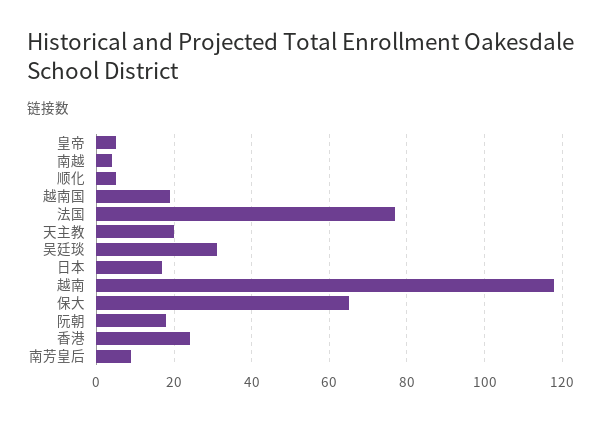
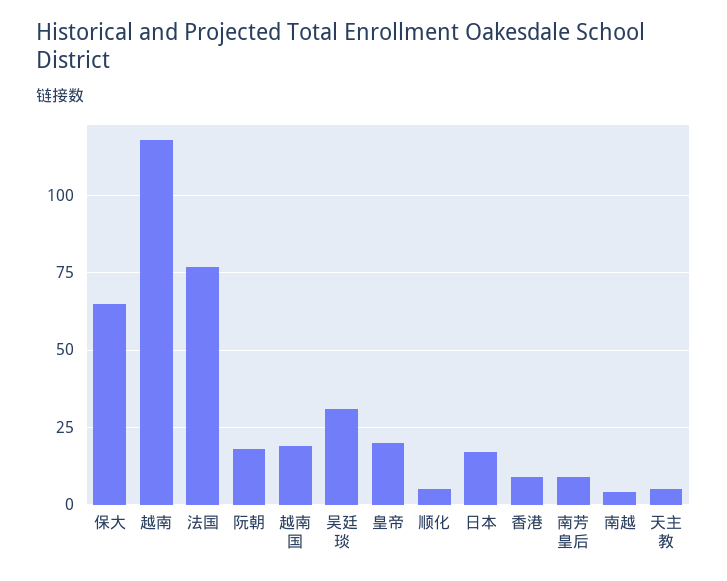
  {
-   "皇帝": 5,
+   "皇帝": 20,
    "南越": 5,
    "顺化": 5,
    "越南国": 20,
    "法国": 75,
-   "天主教": 20,
+   "天主教": 5,
    "吴廷琰": 30,
    "日本": 15,
    "越南": 120,
    "保大": 65,
    "阮朝": 20,
-   "香港": 25,
+   "香港": 10,
    "南芳皇后": 10
  }

